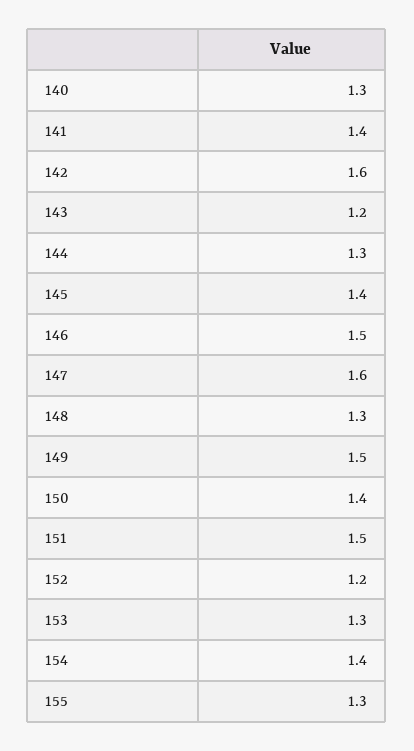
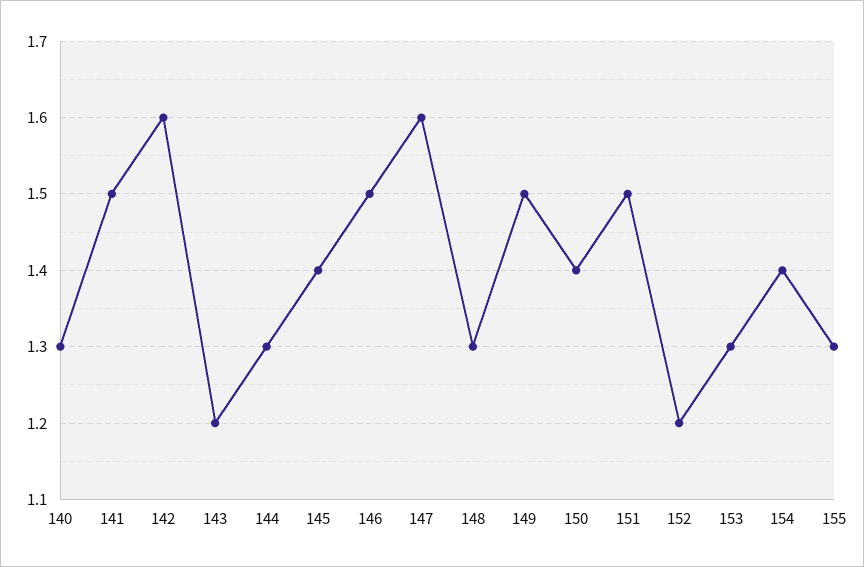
  {
    "140": 1.3,
-   "141": 1.4,
+   "141": 1.5,
    "142": 1.6,
    "143": 1.2,
    "144": 1.3,
    "145": 1.4,
    "146": 1.5,
    "147": 1.6,
    "148": 1.3,
    "149": 1.5,
    "150": 1.4,
    "151": 1.5,
    "152": 1.2,
    "153": 1.3,
    "154": 1.4,
    "155": 1.3
  }

